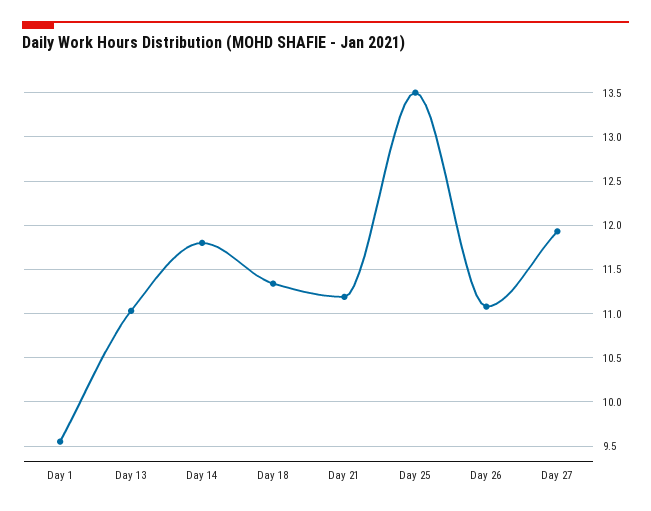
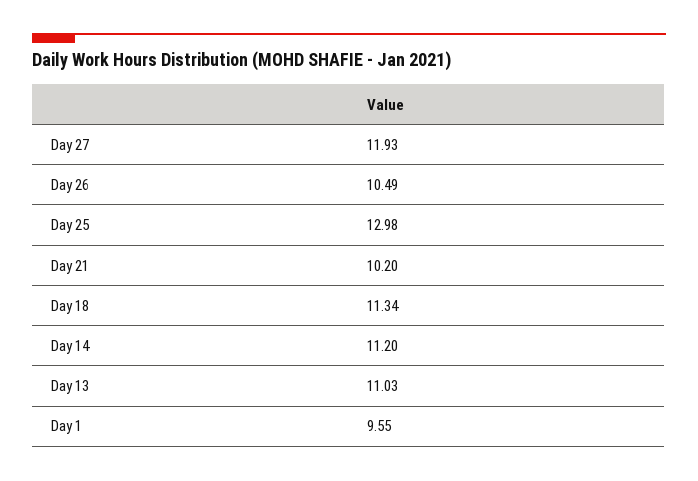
  {
    "Day 1": 9.55,
    "Day 13": 11.03,
-   "Day 14": 11.8,
+   "Day 14": 11.2,
    "Day 18": 11.34,
-   "Day 21": 11.2,
+   "Day 21": 10.2,
-   "Day 25": 13.5,
+   "Day 25": 12.98,
-   "Day 26": 11.1,
+   "Day 26": 10.49,
    "Day 27": 11.93
  }

